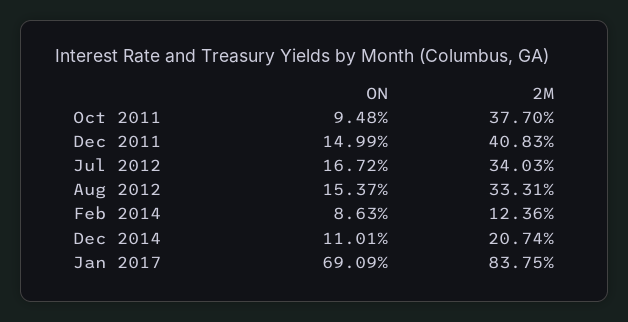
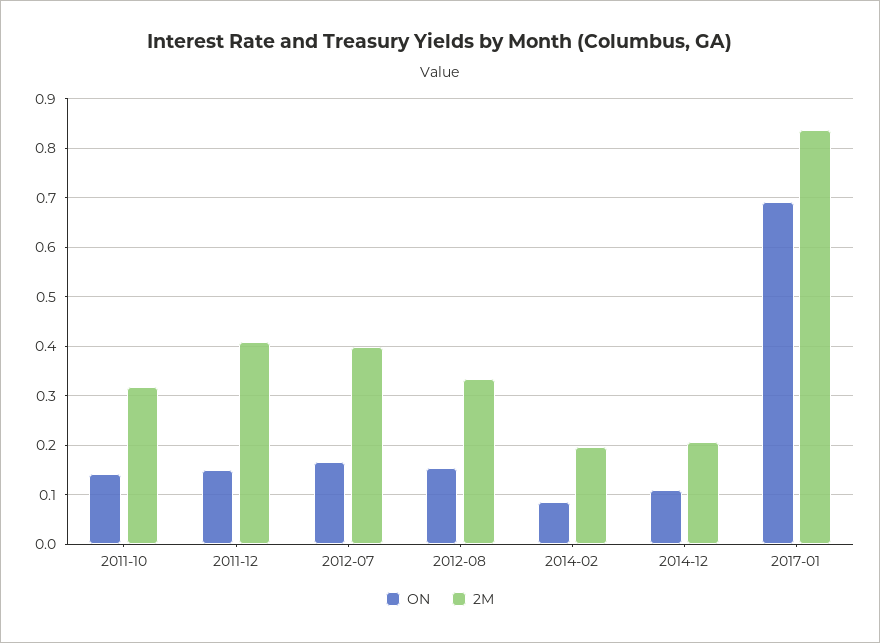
  {
    "ON": {
-     "Oct 2011": 0.0948,
+     "Oct 2011": 0.14,
      "Dec 2011": 0.1499,
      "Jul 2012": 0.1672,
      "Aug 2012": 0.1537,
      "Feb 2014": 0.0863,
      "Dec 2014": 0.1101,
      "Jan 2017": 0.6909
    },
    "2M": {
-     "Oct 2011": 0.377,
+     "Oct 2011": 0.32,
      "Dec 2011": 0.4083,
-     "Jul 2012": 0.3403,
+     "Jul 2012": 0.4,
      "Aug 2012": 0.3331,
-     "Feb 2014": 0.1236,
+     "Feb 2014": 0.2,
      "Dec 2014": 0.2074,
      "Jan 2017": 0.8375
    }
  }

